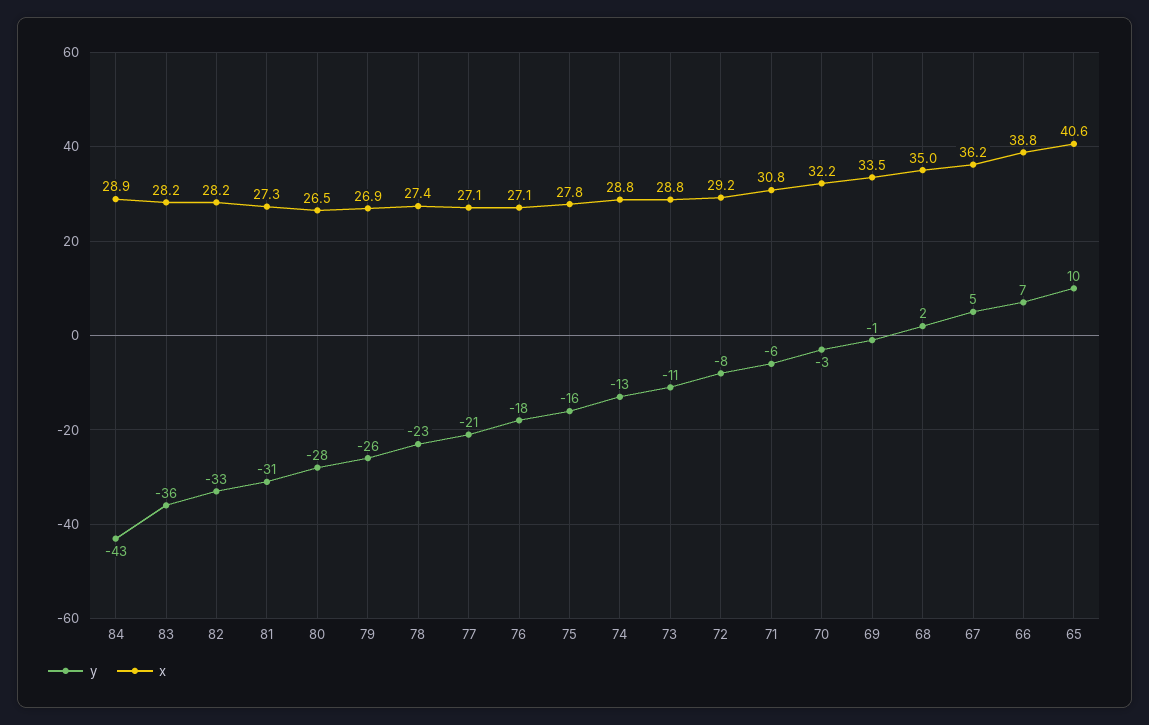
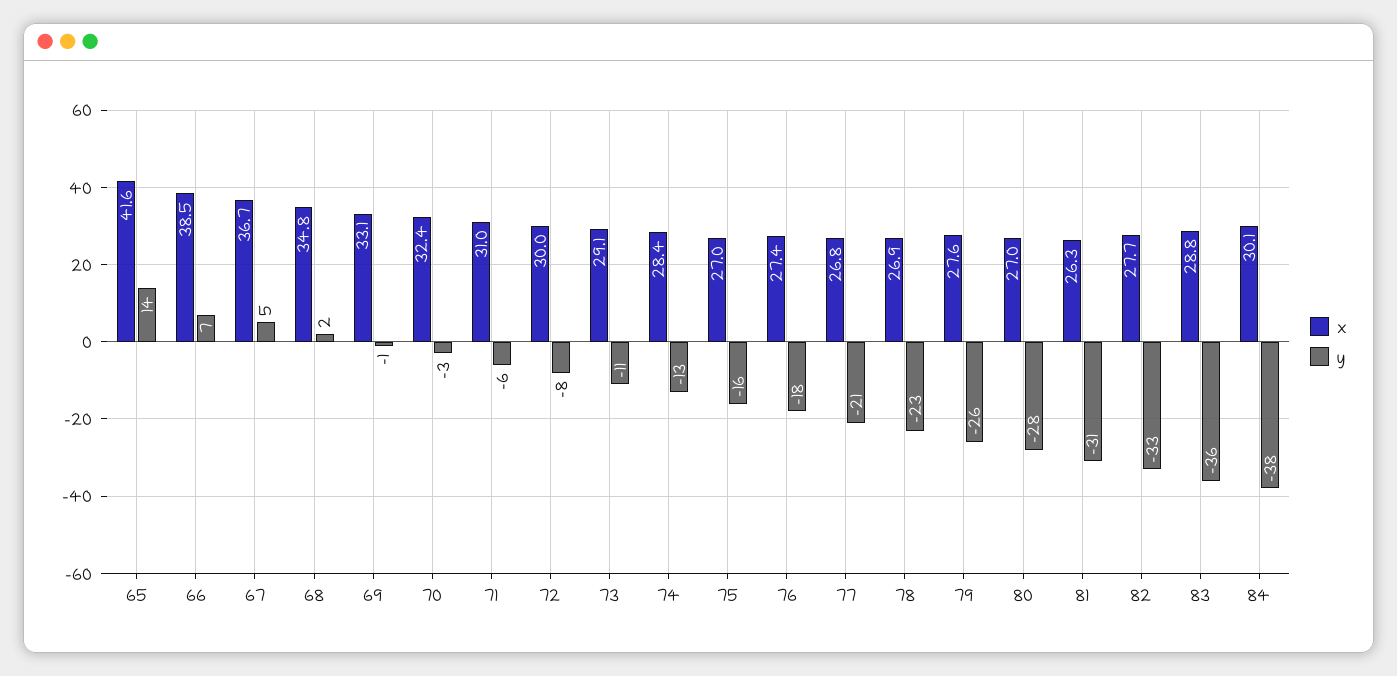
  {
    "y": {
-     "84": -43,
+     "84": -38,
      "83": -36,
      "82": -33,
      "81": -31,
      "80": -28,
      "79": -26,
      "78": -23,
      "77": -21,
      "76": -18,
      "75": -16,
      "74": -13,
      "73": -11,
      "72": -8,
      "71": -6,
      "70": -3,
      "69": -1,
      "68": 2,
      "67": 5,
      "66": 7,
-     "65": 10
+     "65": 14
    },
    "x": {
-     "84": 28.9,
+     "84": 30.1,
-     "83": 28.2,
+     "83": 28.8,
-     "82": 28.2,
+     "82": 27.7,
-     "81": 27.3,
+     "81": 26.3,
-     "80": 26.5,
+     "80": 27,
-     "79": 26.9,
+     "79": 27.6,
-     "78": 27.4,
+     "78": 26.9,
-     "77": 27.1,
+     "77": 26.8,
-     "76": 27.1,
+     "76": 27.4,
-     "75": 27.8,
+     "75": 27,
-     "74": 28.8,
+     "74": 28.4,
-     "73": 28.8,
+     "73": 29.1,
-     "72": 29.2,
+     "72": 30,
-     "71": 30.8,
+     "71": 31,
-     "70": 32.2,
+     "70": 32.4,
-     "69": 33.5,
+     "69": 33.1,
-     "68": 35,
+     "68": 34.8,
-     "67": 36.2,
+     "67": 36.7,
-     "66": 38.8,
+     "66": 38.5,
-     "65": 40.6
+     "65": 41.6
    }
  }

